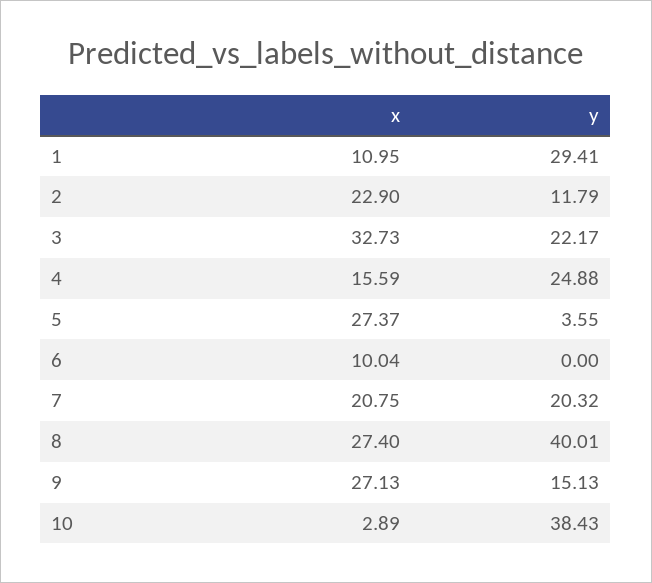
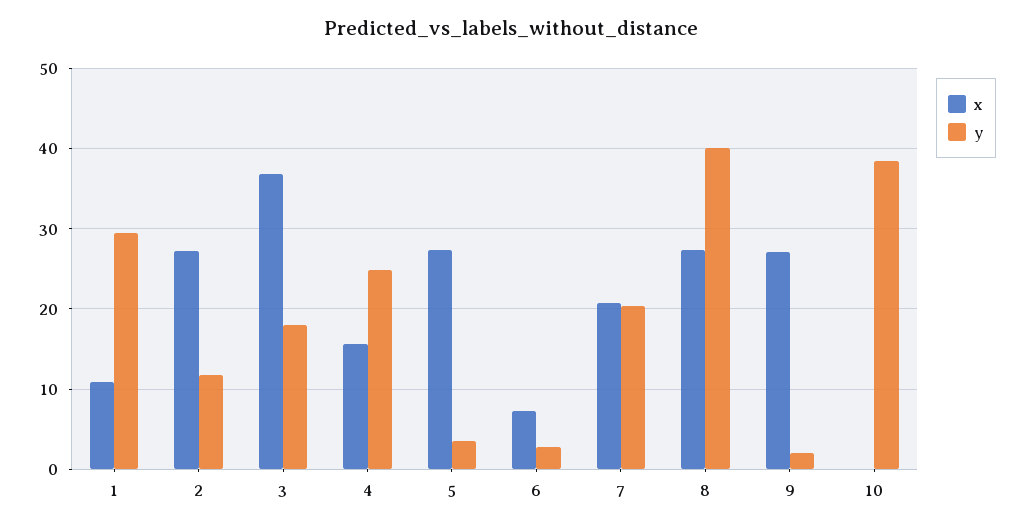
  {
    "x": {
      "1": 10.95,
-     "2": 22.9,
+     "2": 27,
-     "3": 32.73,
+     "3": 37,
      "4": 15.59,
      "5": 27.37,
-     "6": 10.04,
+     "6": 7,
      "7": 20.75,
      "8": 27.4,
      "9": 27.13,
-     "10": 2.89
+     "10": 0
    },
    "y": {
      "1": 29.41,
      "2": 11.79,
-     "3": 22.17,
+     "3": 18,
      "4": 24.88,
      "5": 3.55,
-     "6": 0,
+     "6": 3,
      "7": 20.32,
      "8": 40.01,
-     "9": 15.13,
+     "9": 2,
      "10": 38.43
    }
  }

